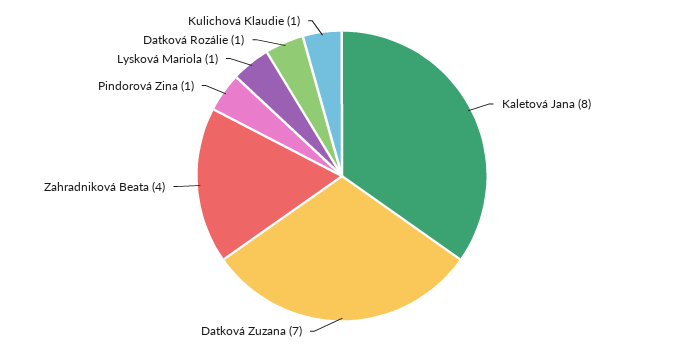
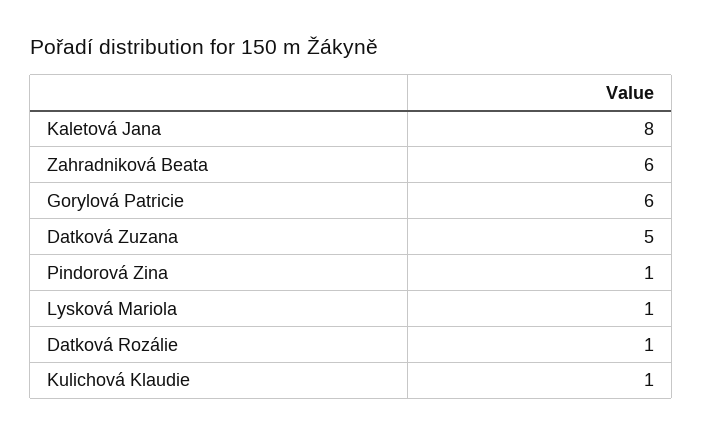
  {
    "Kaletová Jana": 8,
-   "Datková Zuzana": 7,
+   "Datková Zuzana": 5,
-   "Zahradniková Beata": 4,
+   "Zahradniková Beata": 6,
    "Pindorová Zina": 1,
    "Lysková Mariola": 1,
    "Datková Rozálie": 1,
-   "Kulichová Klaudie": 1
+   "Kulichová Klaudie": 1,
+   "Gorylová Patricie": 6
  }

